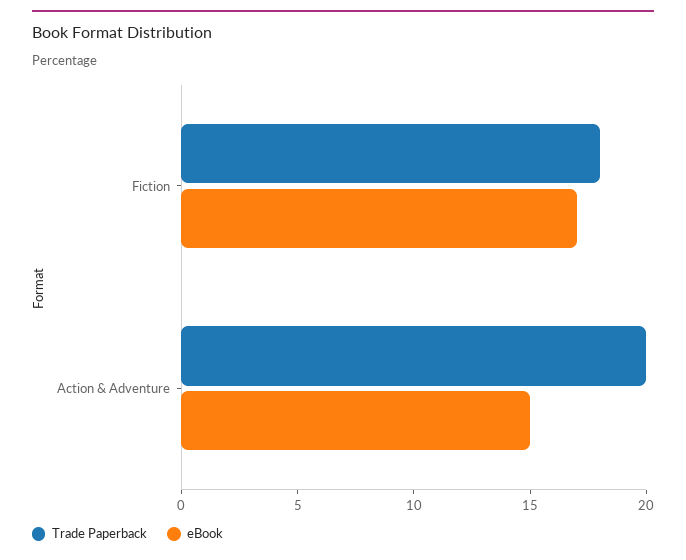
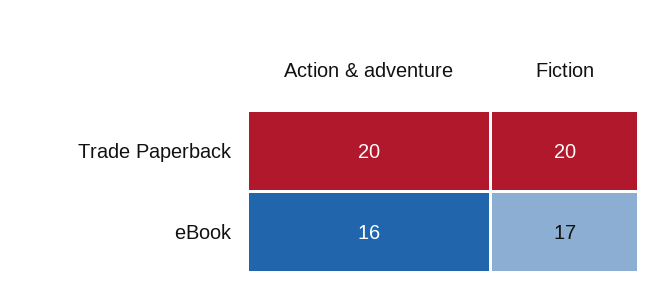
  {
    "Trade Paperback": {
-     "Fiction": 18,
+     "Fiction": 20,
      "Action & Adventure": 20
    },
    "eBook": {
      "Fiction": 17,
-     "Action & Adventure": 15
+     "Action & Adventure": 16
    }
  }

